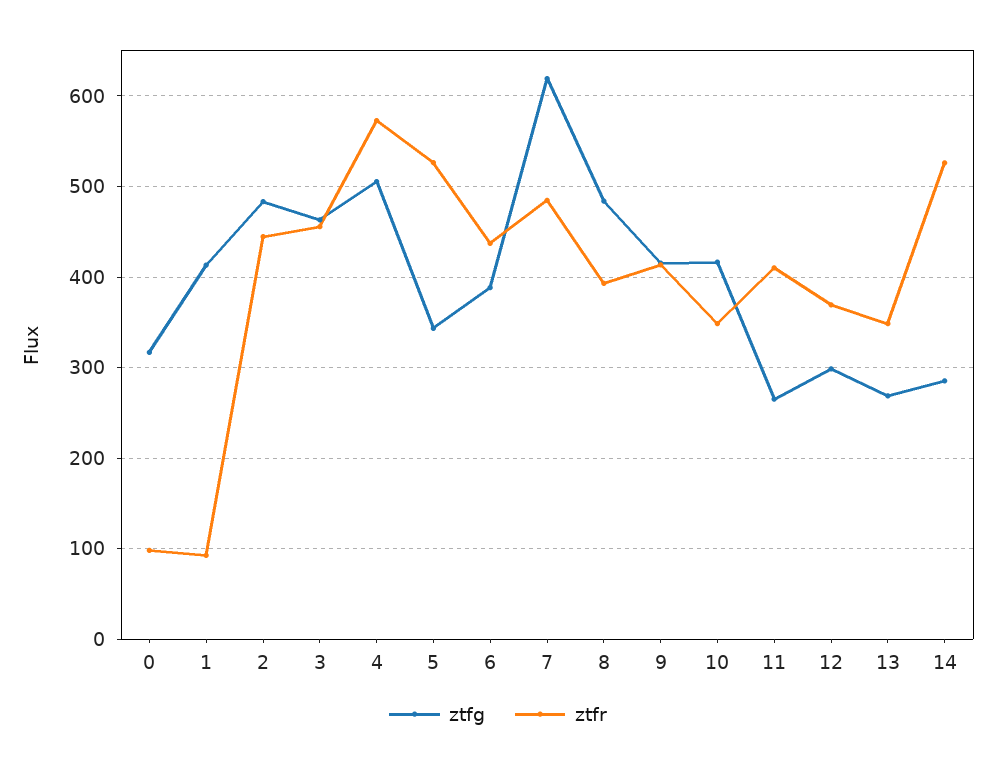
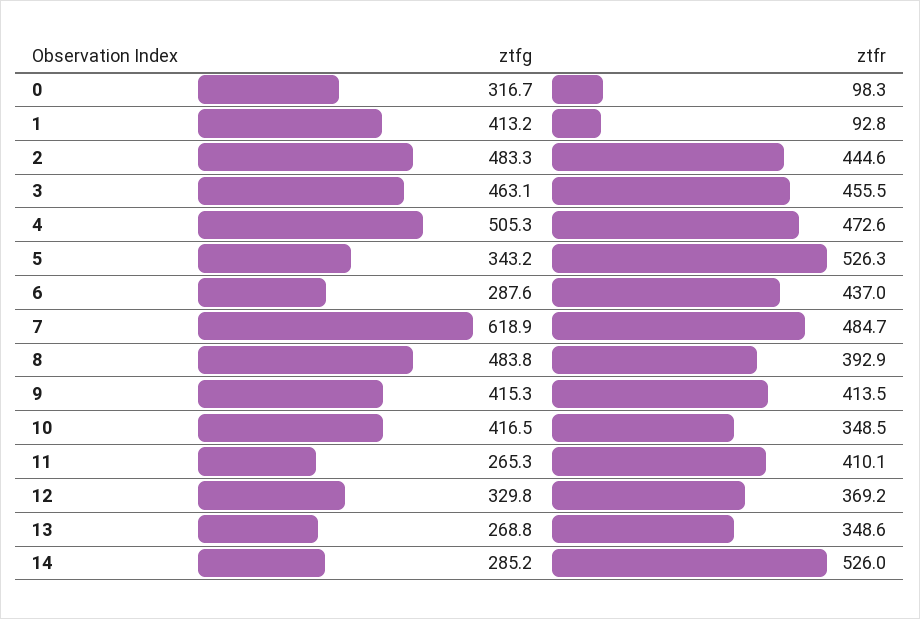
  {
    "ztfg": {
      "0": 316.7,
      "1": 413.2,
      "2": 483.3,
      "3": 463.1,
      "4": 505.3,
      "5": 343.2,
-     "6": 390,
+     "6": 287.6,
      "7": 618.9,
      "8": 483.8,
      "9": 415.3,
      "10": 416.5,
      "11": 265.3,
-     "12": 300,
+     "12": 329.8,
      "13": 268.8,
      "14": 285.2
    },
    "ztfr": {
      "0": 98.3,
      "1": 92.8,
      "2": 444.6,
      "3": 455.5,
-     "4": 570,
+     "4": 472.6,
      "5": 526.3,
      "6": 437,
      "7": 484.7,
      "8": 392.9,
      "9": 413.5,
      "10": 348.5,
      "11": 410.1,
      "12": 369.2,
      "13": 348.6,
      "14": 526
    }
  }

